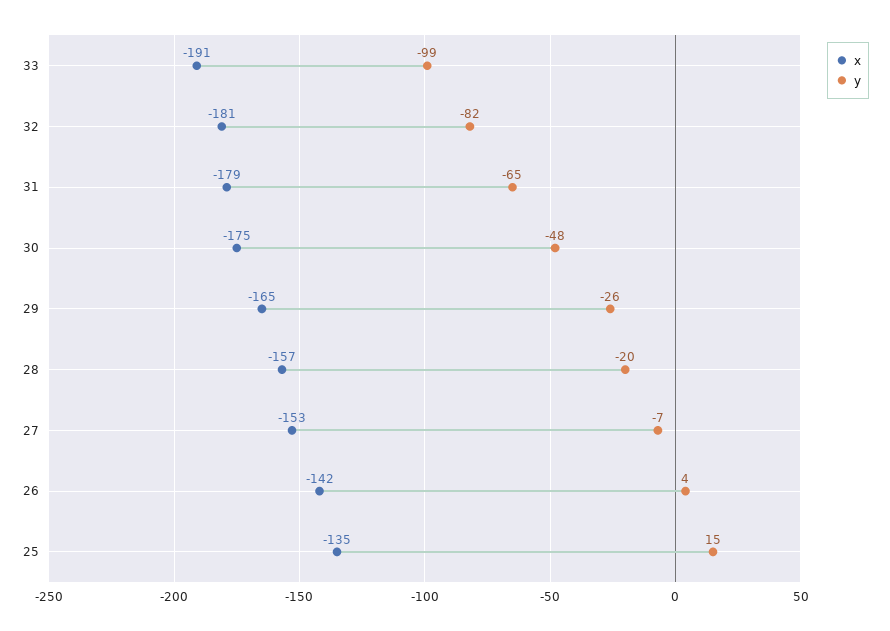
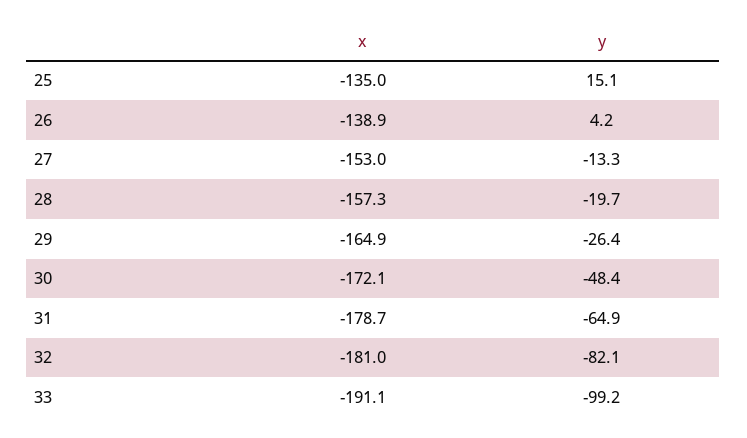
  {
    "x": {
      "33": -191.1,
      "32": -181,
      "31": -178.7,
-     "30": -175,
+     "30": -172.1,
      "29": -164.9,
      "28": -157.3,
      "27": -153,
-     "26": -142,
+     "26": -138.9,
      "25": -135
    },
    "y": {
      "33": -99.2,
      "32": -82.1,
      "31": -64.9,
      "30": -48.4,
      "29": -26.4,
      "28": -19.7,
-     "27": -7,
+     "27": -13.3,
      "26": 4.2,
      "25": 15.1
    }
  }

